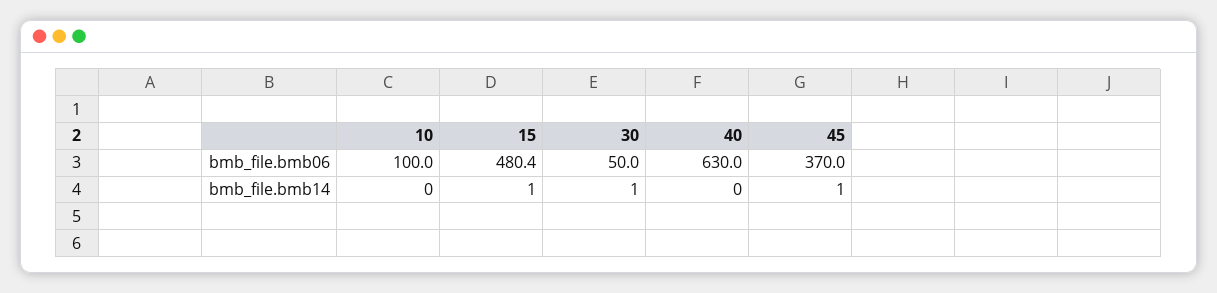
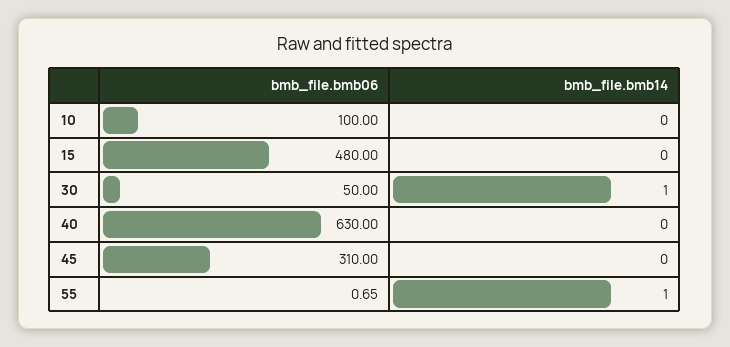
  {
    "10": {
      "bmb_file.bmb06": 100,
      "bmb_file.bmb14": 0
    },
    "15": {
-     "bmb_file.bmb06": 480.4,
+     "bmb_file.bmb06": 480,
-     "bmb_file.bmb14": 1
+     "bmb_file.bmb14": 0
    },
    "30": {
      "bmb_file.bmb06": 50,
      "bmb_file.bmb14": 1
    },
    "40": {
      "bmb_file.bmb06": 630,
      "bmb_file.bmb14": 0
    },
    "45": {
-     "bmb_file.bmb06": 370,
+     "bmb_file.bmb06": 310,
-     "bmb_file.bmb14": 1
+     "bmb_file.bmb14": 0
-   }
+   },
+   "55": {
+     "bmb_file.bmb06": 0.65,
+     "bmb_file.bmb14": 1
+   }
  }

